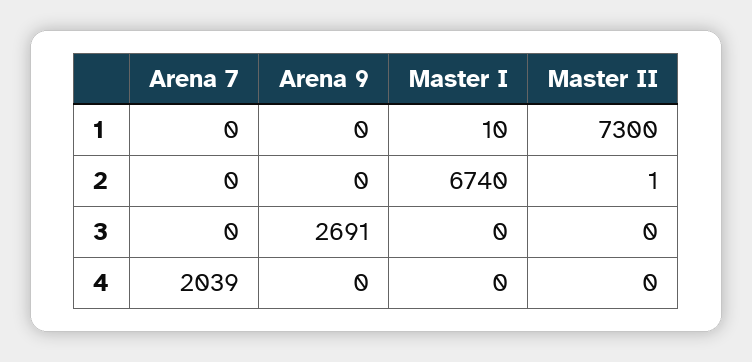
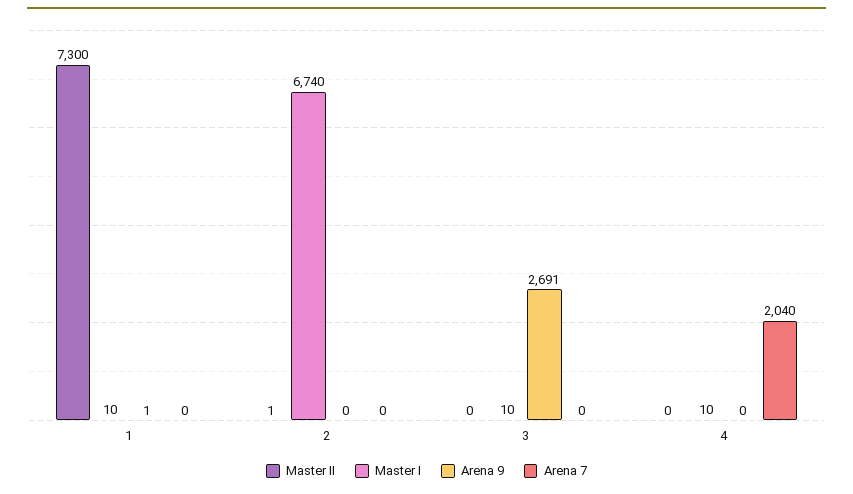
  {
    "Arena 7": {
      "1": 0,
      "2": 0,
      "3": 0,
-     "4": 2039
+     "4": 2040
    },
    "Arena 9": {
-     "1": 0,
+     "1": 1,
      "2": 0,
      "3": 2691,
      "4": 0
    },
    "Master I": {
      "1": 10,
      "2": 6740,
-     "3": 0,
+     "3": 10,
-     "4": 0
+     "4": 10
    },
    "Master II": {
      "1": 7300,
      "2": 1,
      "3": 0,
      "4": 0
    }
  }

